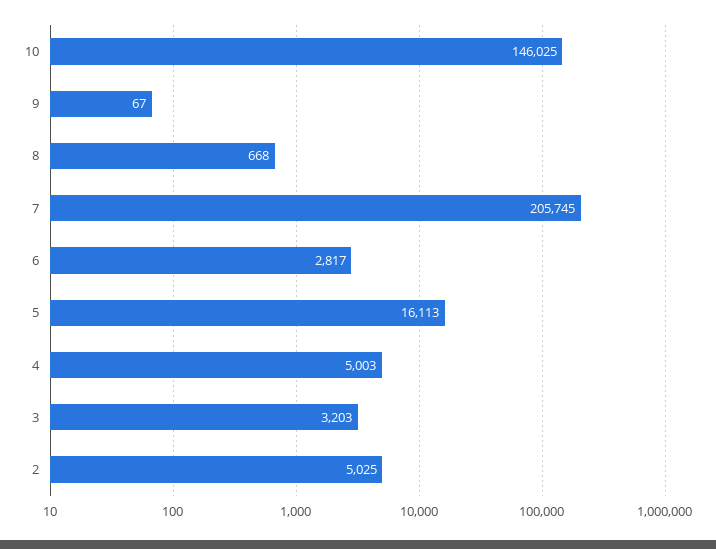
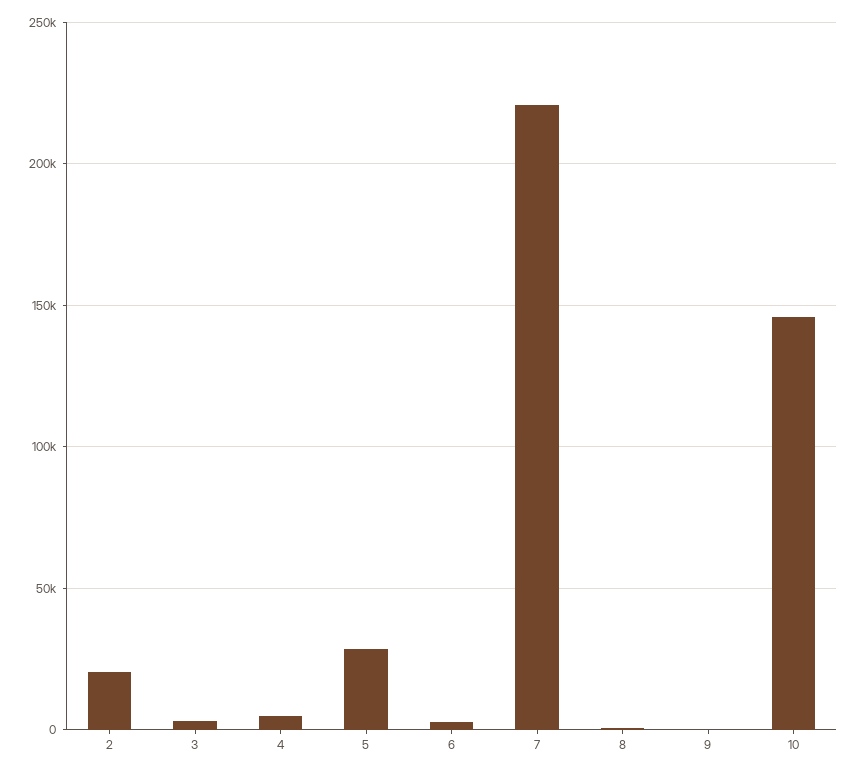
  {
    "10": 146025,
    "9": 67,
    "8": 668,
-   "7": 205745,
+   "7": 220000,
    "6": 2817,
-   "5": 16113,
+   "5": 30000,
    "4": 5003,
    "3": 3203,
-   "2": 5025
+   "2": 20000
  }

